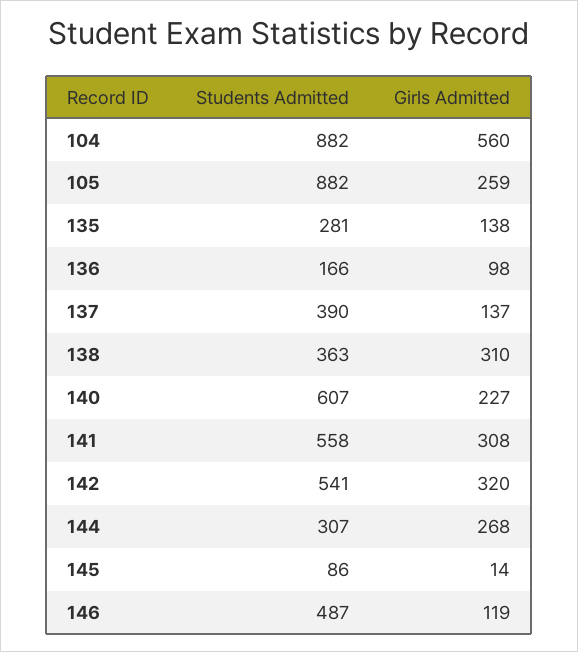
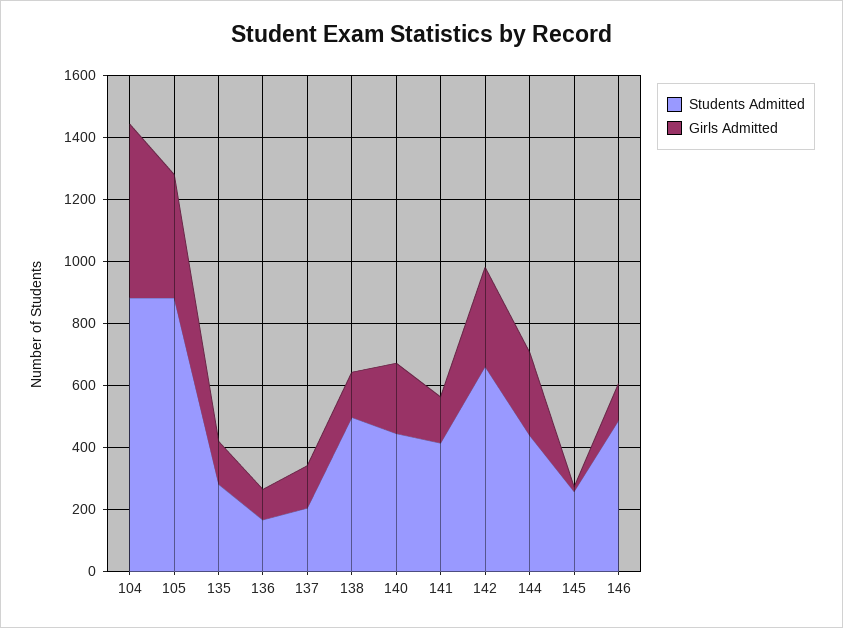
  {
    "Students Admitted": {
      "104": 882,
      "105": 882,
      "135": 281,
      "136": 166,
-     "137": 390,
+     "137": 200,
-     "138": 363,
+     "138": 500,
-     "140": 607,
+     "140": 450,
-     "141": 558,
+     "141": 400,
-     "142": 541,
+     "142": 650,
-     "144": 307,
+     "144": 450,
-     "145": 86,
+     "145": 250,
      "146": 487
    },
    "Girls Admitted": {
      "104": 560,
-     "105": 259,
+     "105": 400,
      "135": 138,
      "136": 98,
      "137": 137,
-     "138": 310,
+     "138": 150,
      "140": 227,
-     "141": 308,
+     "141": 150,
      "142": 320,
      "144": 268,
      "145": 14,
      "146": 119
    }
  }

